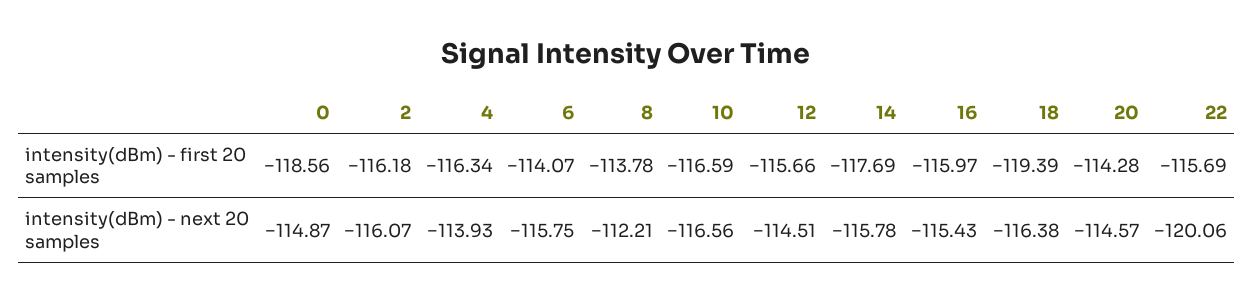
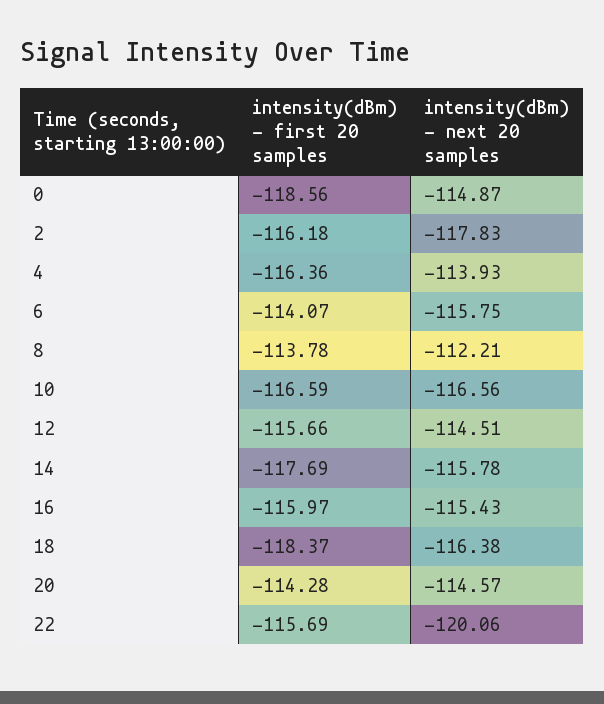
  {
    "0": {
      "intensity(dBm) - first 20 samples": -118.56,
      "intensity(dBm) - next 20 samples": -114.87
    },
    "2": {
      "intensity(dBm) - first 20 samples": -116.18,
-     "intensity(dBm) - next 20 samples": -116.07
+     "intensity(dBm) - next 20 samples": -117.83
    },
    "4": {
-     "intensity(dBm) - first 20 samples": -116.34,
+     "intensity(dBm) - first 20 samples": -116.36,
      "intensity(dBm) - next 20 samples": -113.93
    },
    "6": {
      "intensity(dBm) - first 20 samples": -114.07,
      "intensity(dBm) - next 20 samples": -115.75
    },
    "8": {
      "intensity(dBm) - first 20 samples": -113.78,
      "intensity(dBm) - next 20 samples": -112.21
    },
    "10": {
      "intensity(dBm) - first 20 samples": -116.59,
      "intensity(dBm) - next 20 samples": -116.56
    },
    "12": {
      "intensity(dBm) - first 20 samples": -115.66,
      "intensity(dBm) - next 20 samples": -114.51
    },
    "14": {
      "intensity(dBm) - first 20 samples": -117.69,
      "intensity(dBm) - next 20 samples": -115.78
    },
    "16": {
      "intensity(dBm) - first 20 samples": -115.97,
      "intensity(dBm) - next 20 samples": -115.43
    },
    "18": {
-     "intensity(dBm) - first 20 samples": -119.39,
+     "intensity(dBm) - first 20 samples": -118.37,
      "intensity(dBm) - next 20 samples": -116.38
    },
    "20": {
      "intensity(dBm) - first 20 samples": -114.28,
      "intensity(dBm) - next 20 samples": -114.57
    },
    "22": {
      "intensity(dBm) - first 20 samples": -115.69,
      "intensity(dBm) - next 20 samples": -120.06
    }
  }

